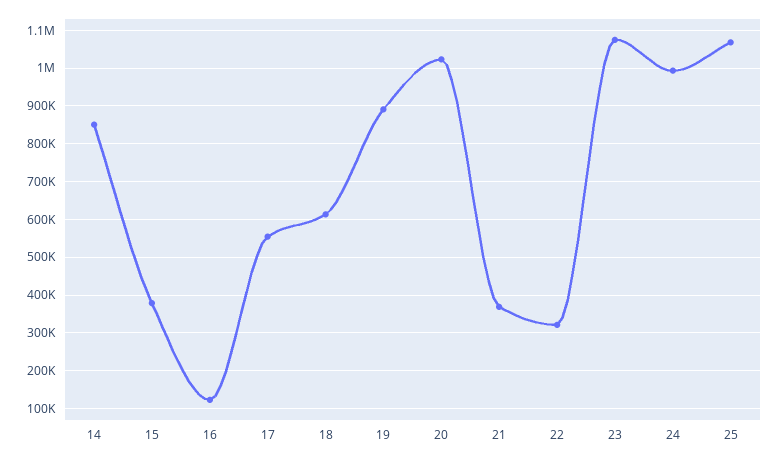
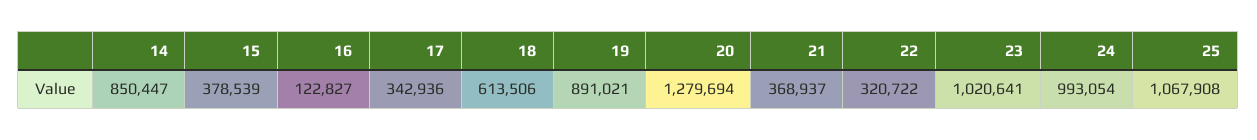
  {
    "14": 850447,
    "15": 378539,
    "16": 122827,
-   "17": 560000,
+   "17": 342936,
    "18": 613506,
    "19": 891021,
-   "20": 1020000,
+   "20": 1279694,
    "21": 368937,
    "22": 320722,
-   "23": 1080000,
+   "23": 1020641,
    "24": 993054,
    "25": 1067908
  }

